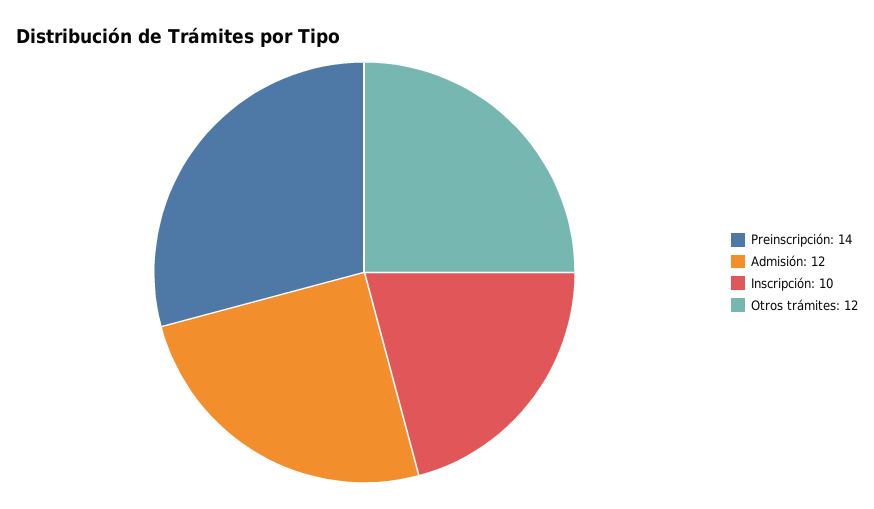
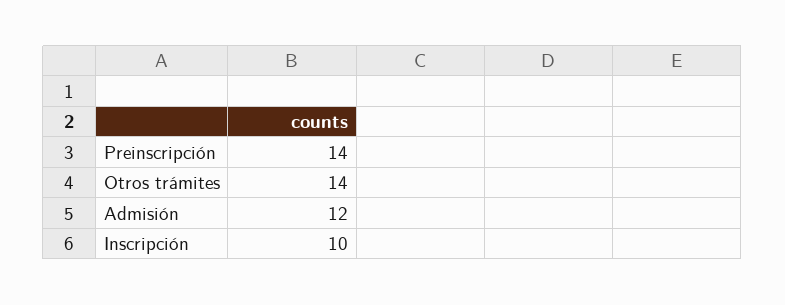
  {
    "Preinscripción": 14,
    "Admisión": 12,
    "Inscripción": 10,
-   "Otros trámites": 12
+   "Otros trámites": 14
  }

